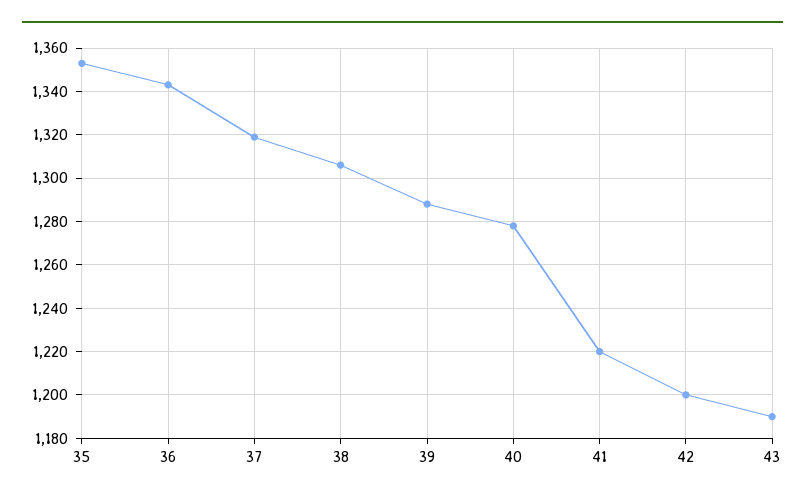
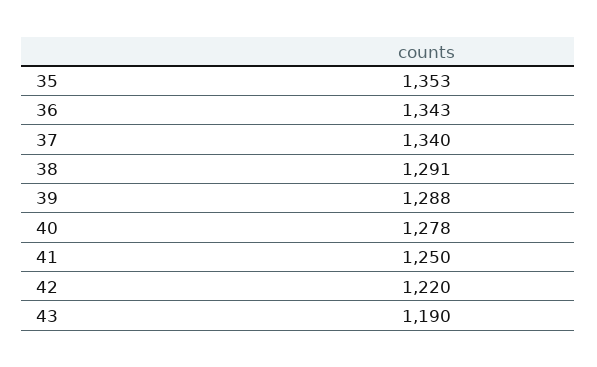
  {
    "35": 1353,
    "36": 1343,
-   "37": 1320,
+   "37": 1340,
-   "38": 1305,
+   "38": 1291,
    "39": 1288,
    "40": 1278,
-   "41": 1220,
+   "41": 1250,
-   "42": 1200,
+   "42": 1220,
    "43": 1190
  }

